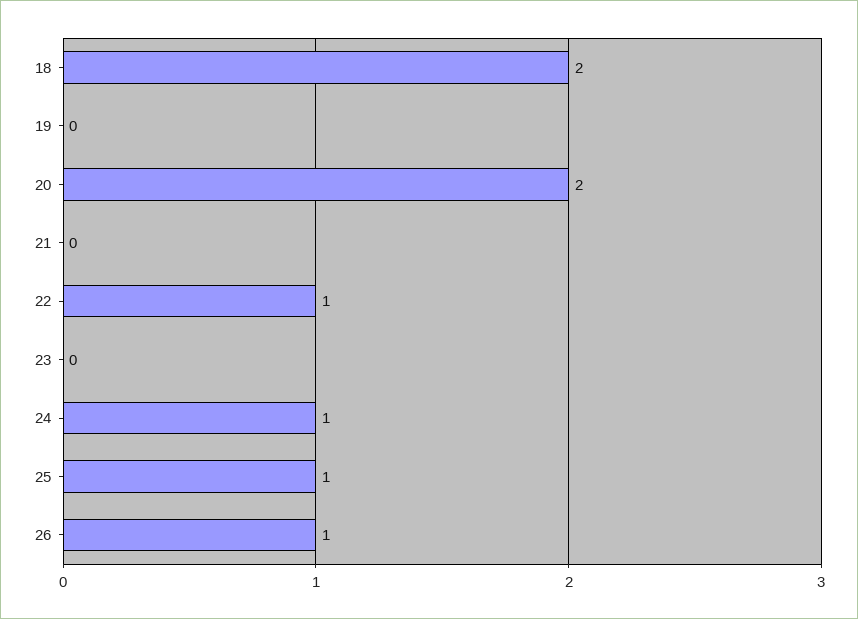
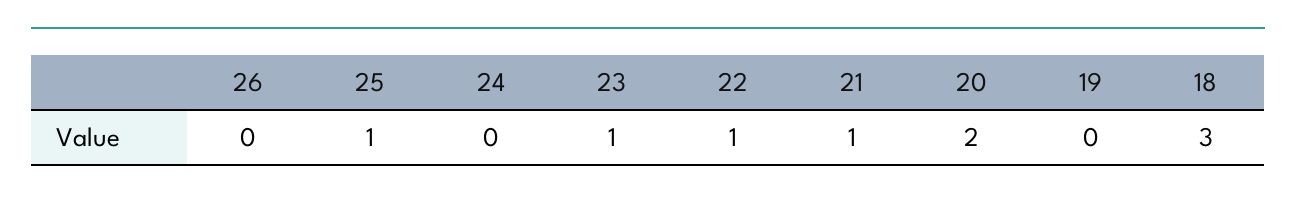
  {
-   "18": 2,
+   "18": 3,
    "19": 0,
    "20": 2,
-   "21": 0,
+   "21": 1,
    "22": 1,
-   "23": 0,
+   "23": 1,
-   "24": 1,
+   "24": 0,
    "25": 1,
-   "26": 1
+   "26": 0
  }

